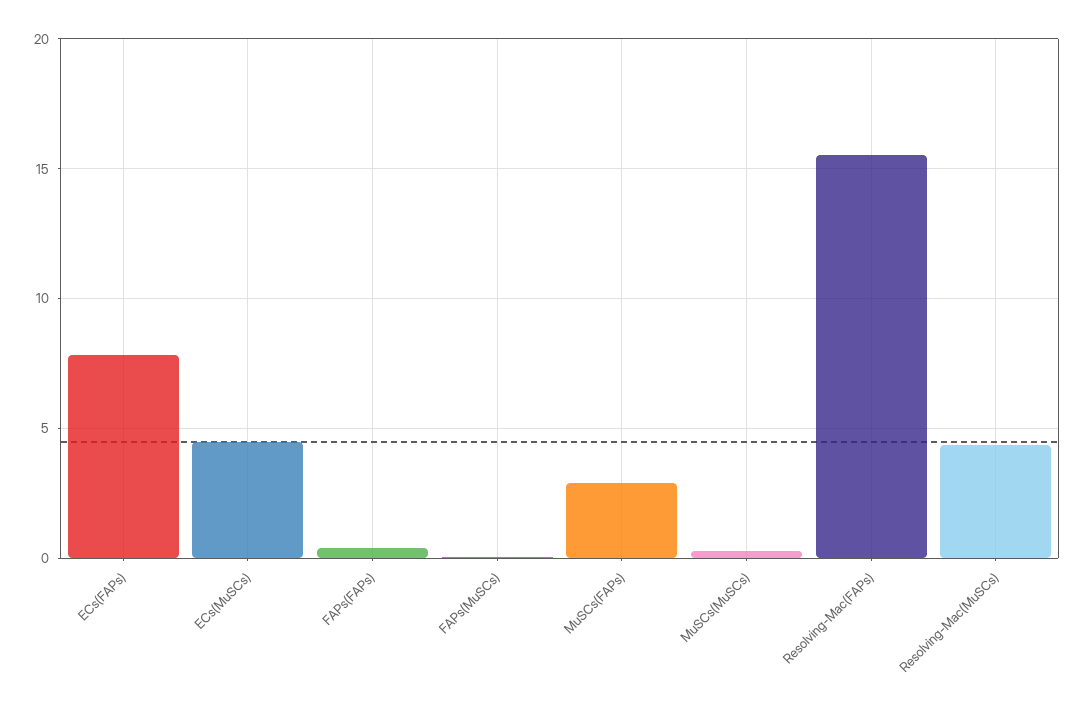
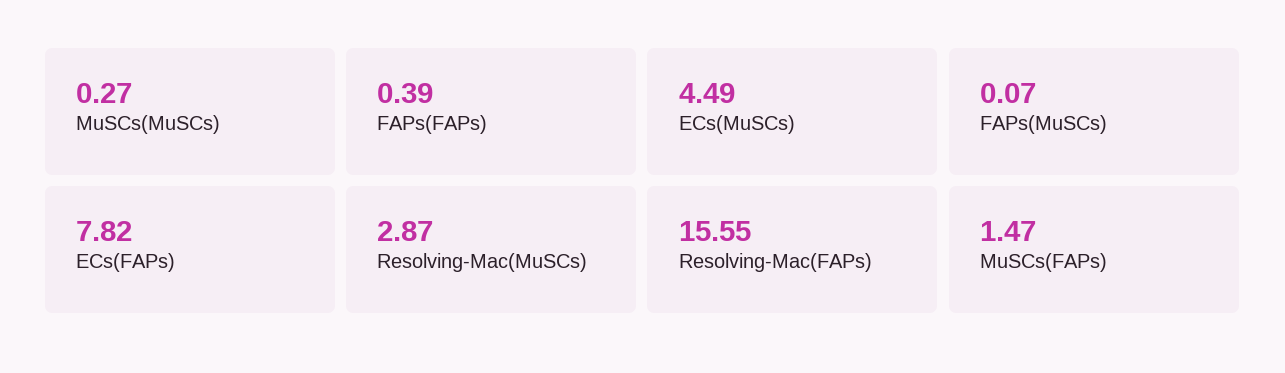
  {
    "ECs(FAPs)": 7.82,
    "ECs(MuSCs)": 4.49,
    "FAPs(FAPs)": 0.39,
    "FAPs(MuSCs)": 0.07,
-   "MuSCs(FAPs)": 3,
+   "MuSCs(FAPs)": 1.47,
    "MuSCs(MuSCs)": 0.27,
    "Resolving-Mac(FAPs)": 15.55,
-   "Resolving-Mac(MuSCs)": 4.5
+   "Resolving-Mac(MuSCs)": 2.87
  }

